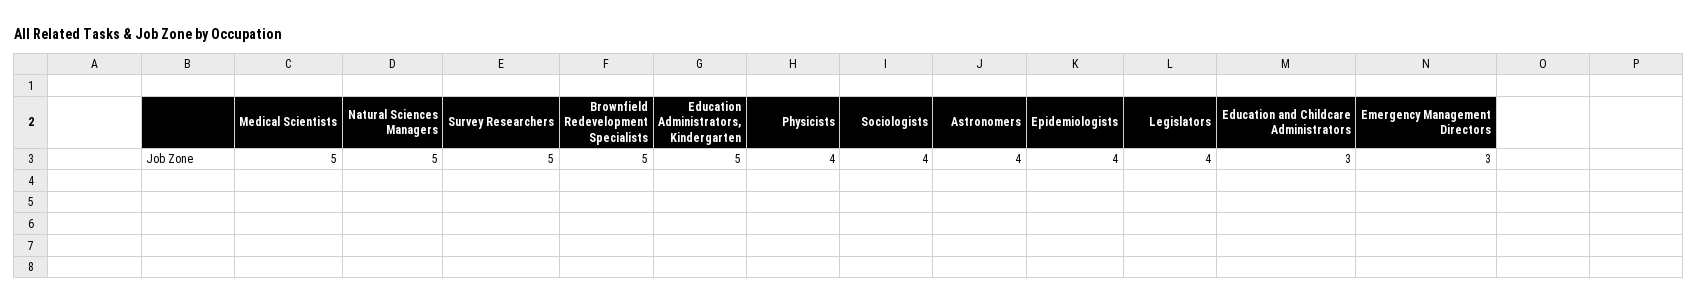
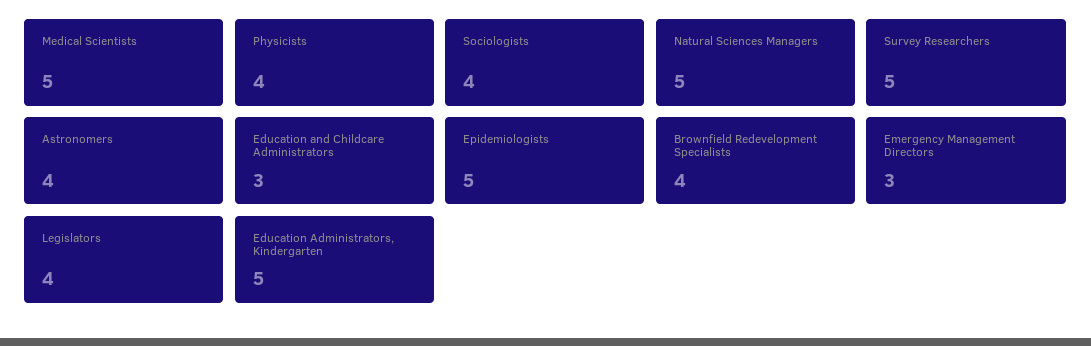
  {
    "Medical Scientists": 5,
    "Natural Sciences Managers": 5,
    "Survey Researchers": 5,
-   "Brownfield Redevelopment Specialists": 5,
+   "Brownfield Redevelopment Specialists": 4,
    "Education Administrators, Kindergarten": 5,
    "Physicists": 4,
    "Sociologists": 4,
    "Astronomers": 4,
-   "Epidemiologists": 4,
+   "Epidemiologists": 5,
    "Legislators": 4,
    "Education and Childcare Administrators": 3,
    "Emergency Management Directors": 3
  }

